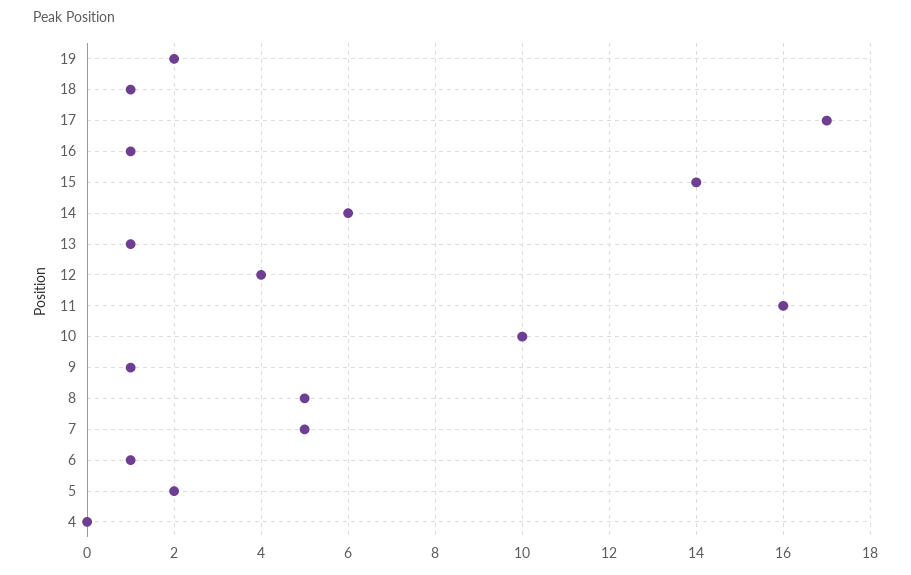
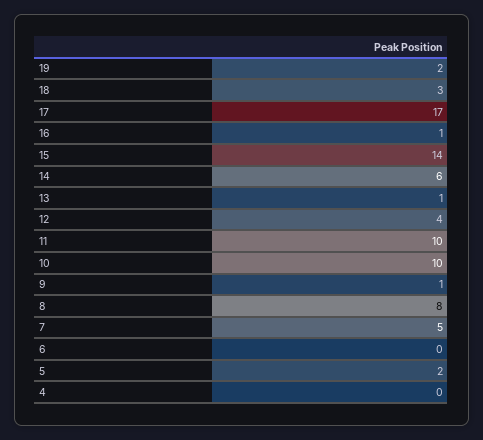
  {
    "19": 2,
-   "18": 1,
+   "18": 3,
    "17": 17,
    "16": 1,
    "15": 14,
    "14": 6,
    "13": 1,
    "12": 4,
-   "11": 16,
+   "11": 10,
    "10": 10,
    "9": 1,
-   "8": 5,
+   "8": 8,
    "7": 5,
-   "6": 1,
+   "6": 0,
    "5": 2,
    "4": 0
  }

